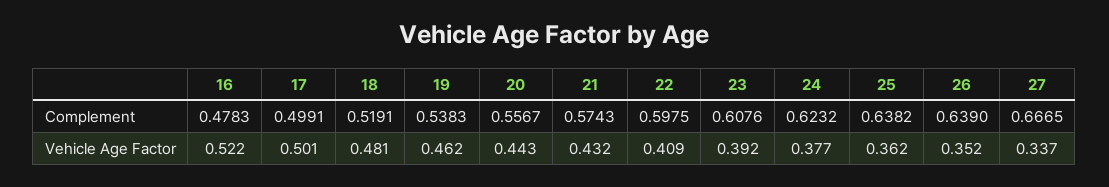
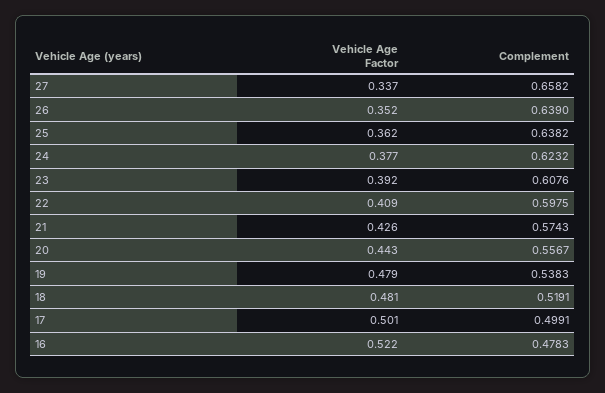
  {
    "16": {
      "Complement": 0.4783,
      "Vehicle Age Factor": 0.522
    },
    "17": {
      "Complement": 0.4991,
      "Vehicle Age Factor": 0.501
    },
    "18": {
      "Complement": 0.5191,
      "Vehicle Age Factor": 0.481
    },
    "19": {
      "Complement": 0.5383,
-     "Vehicle Age Factor": 0.462
+     "Vehicle Age Factor": 0.479
    },
    "20": {
      "Complement": 0.5567,
      "Vehicle Age Factor": 0.443
    },
    "21": {
      "Complement": 0.5743,
-     "Vehicle Age Factor": 0.432
+     "Vehicle Age Factor": 0.426
    },
    "22": {
      "Complement": 0.5975,
      "Vehicle Age Factor": 0.409
    },
    "23": {
      "Complement": 0.6076,
      "Vehicle Age Factor": 0.392
    },
    "24": {
      "Complement": 0.6232,
      "Vehicle Age Factor": 0.377
    },
    "25": {
      "Complement": 0.6382,
      "Vehicle Age Factor": 0.362
    },
    "26": {
      "Complement": 0.639,
      "Vehicle Age Factor": 0.352
    },
    "27": {
-     "Complement": 0.6665,
+     "Complement": 0.6582,
      "Vehicle Age Factor": 0.337
    }
  }

